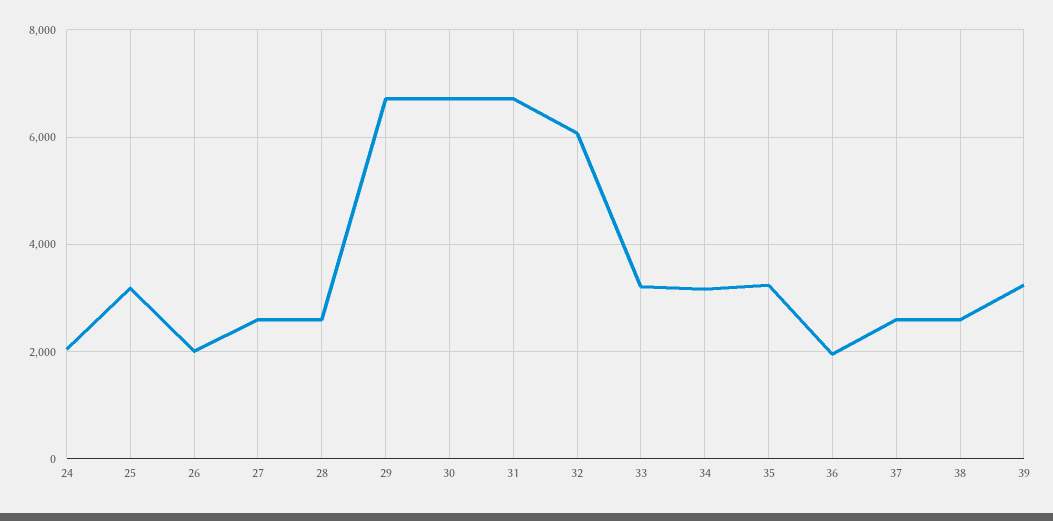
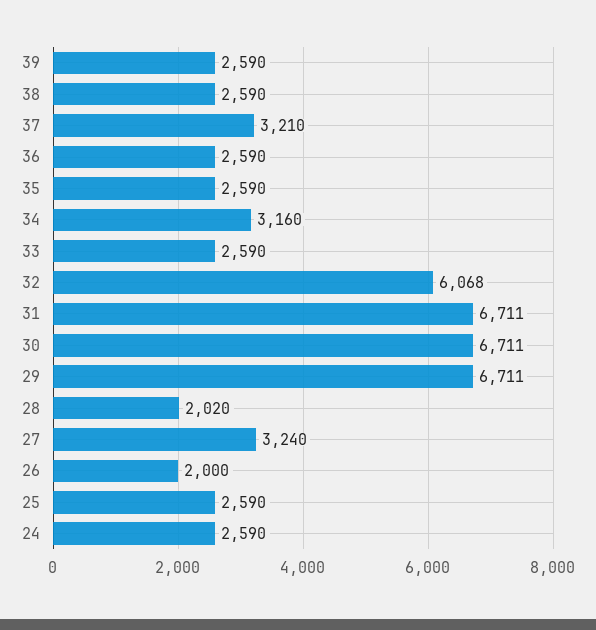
  {
-   "24": 2000,
+   "24": 2590,
-   "25": 3200,
+   "25": 2590,
    "26": 2000,
-   "27": 2600,
+   "27": 3240,
-   "28": 2600,
+   "28": 2020,
    "29": 6711,
    "30": 6711,
    "31": 6711,
    "32": 6068,
-   "33": 3200,
+   "33": 2590,
    "34": 3160,
-   "35": 3200,
+   "35": 2590,
-   "36": 2000,
+   "36": 2590,
-   "37": 2600,
+   "37": 3210,
    "38": 2590,
-   "39": 3200
+   "39": 2590
  }

